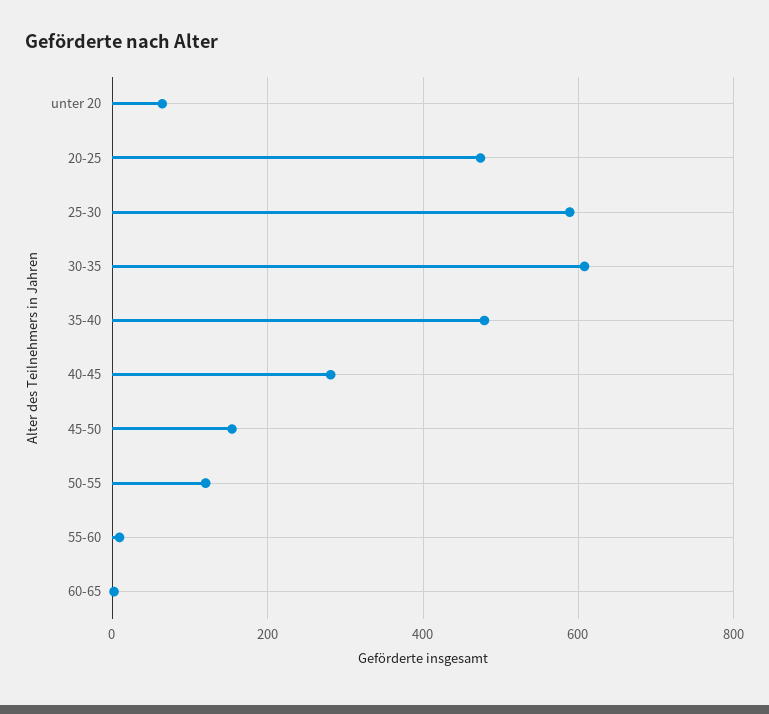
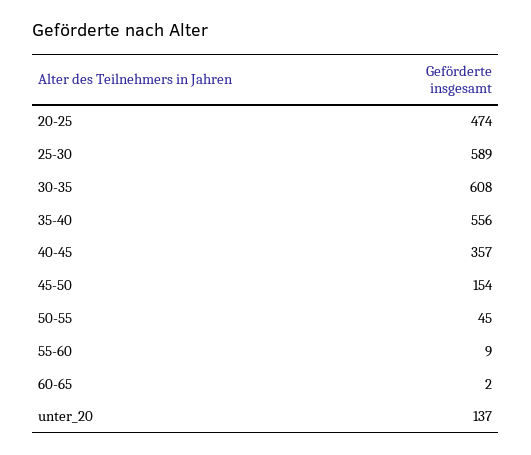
  {
-   "unter 20": 60,
+   "unter 20": 137,
    "20-25": 474,
    "25-30": 589,
    "30-35": 608,
-   "35-40": 480,
+   "35-40": 556,
-   "40-45": 280,
+   "40-45": 357,
    "45-50": 154,
-   "50-55": 120,
+   "50-55": 45,
    "55-60": 9,
    "60-65": 2
  }

